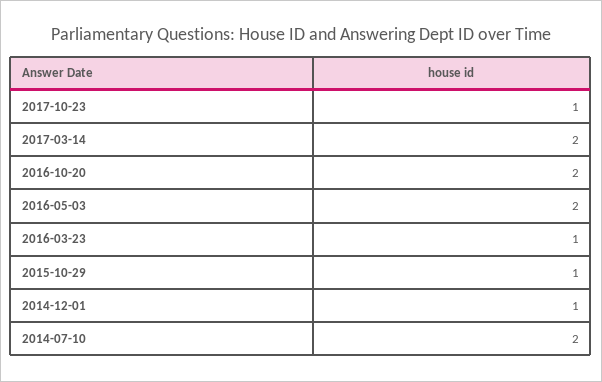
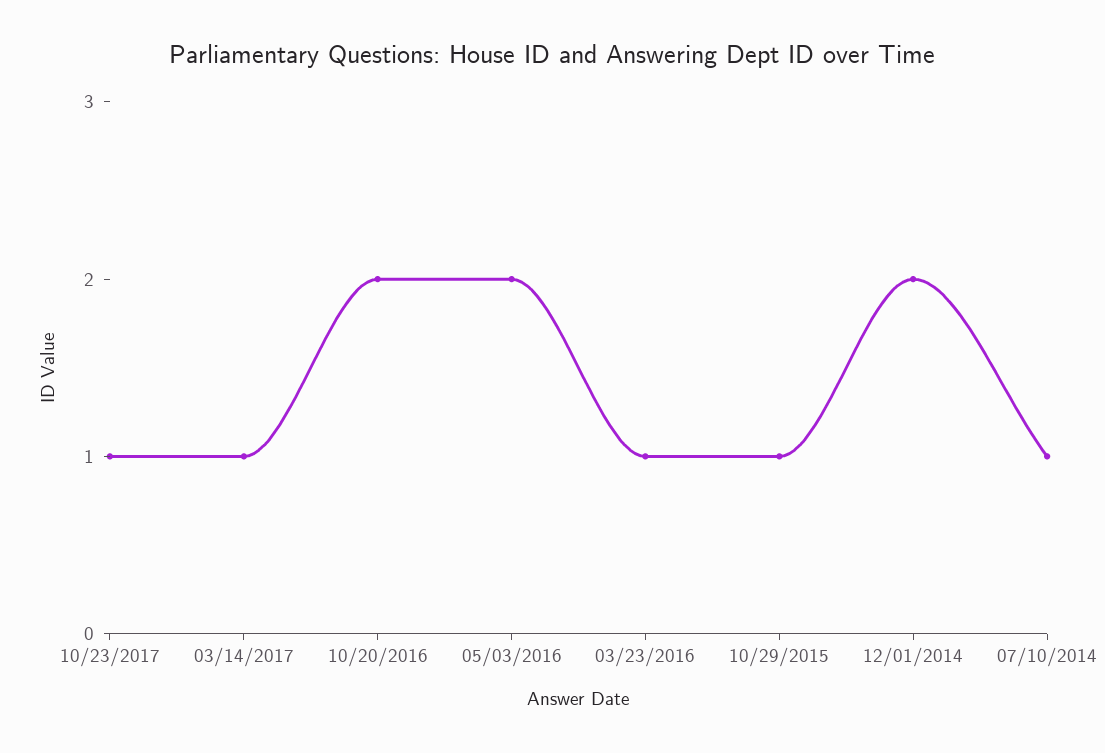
  {
    "2017-10-23": 1,
-   "2017-03-14": 2,
+   "2017-03-14": 1,
    "2016-10-20": 2,
    "2016-05-03": 2,
    "2016-03-23": 1,
    "2015-10-29": 1,
-   "2014-12-01": 1,
+   "2014-12-01": 2,
-   "2014-07-10": 2
+   "2014-07-10": 1
  }

